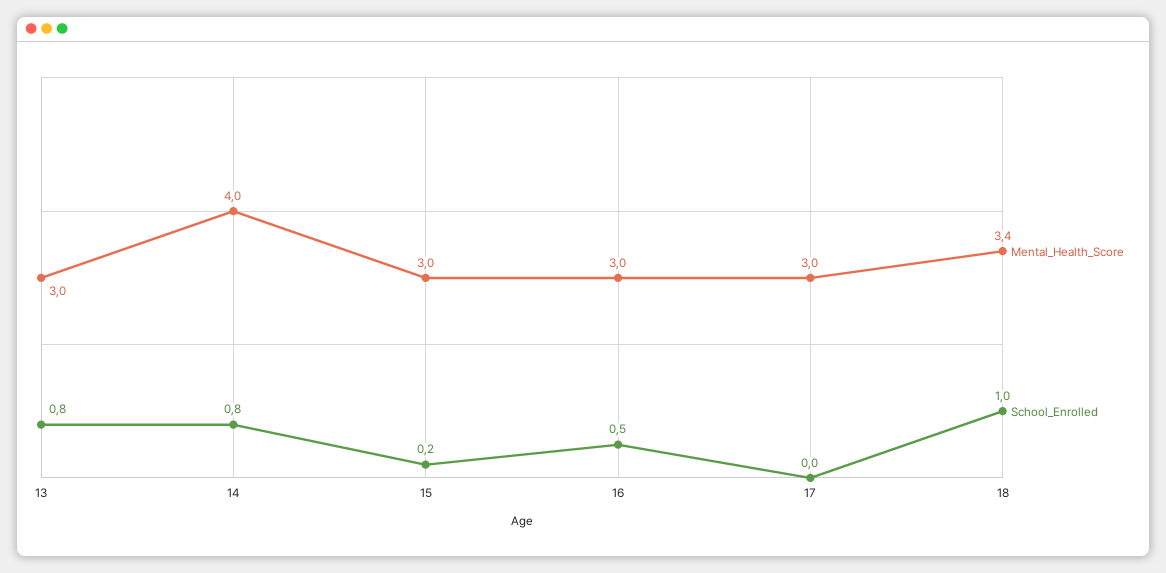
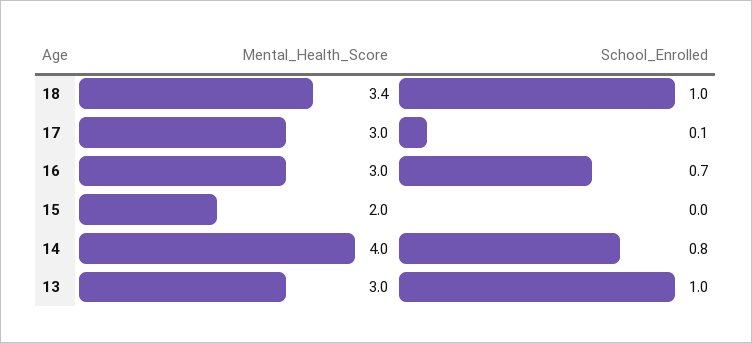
  {
    "Mental_Health_Score": {
      "13": 3,
      "14": 4,
-     "15": 3,
+     "15": 2,
      "16": 3,
      "17": 3,
      "18": 3.4
    },
    "School_Enrolled": {
-     "13": 0.8,
+     "13": 1,
      "14": 0.8,
-     "15": 0.2,
+     "15": 0,
-     "16": 0.5,
+     "16": 0.7,
-     "17": 0,
+     "17": 0.1,
      "18": 1
    }
  }

